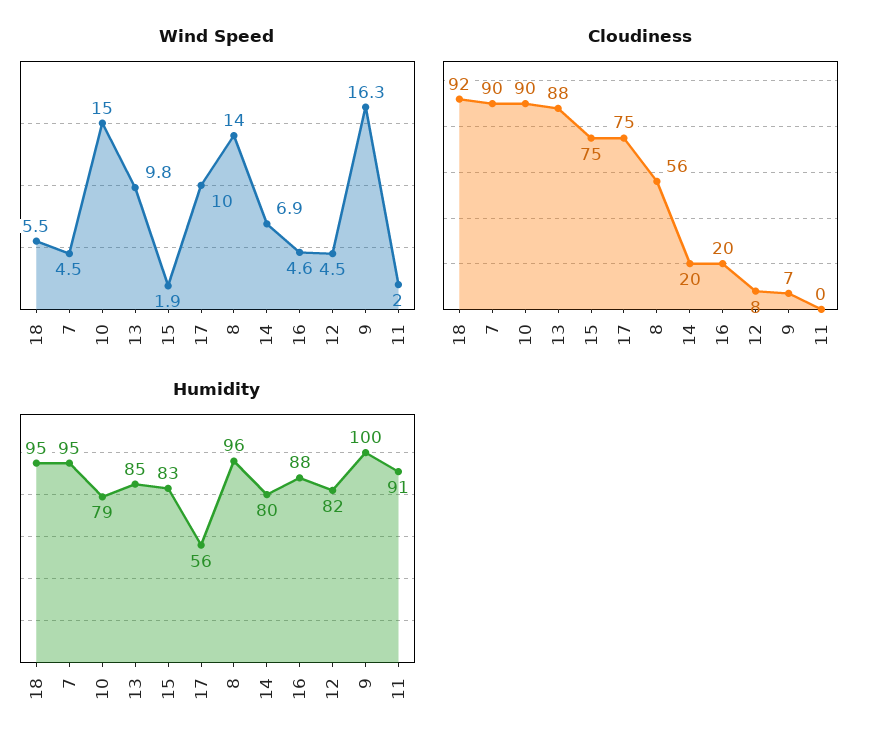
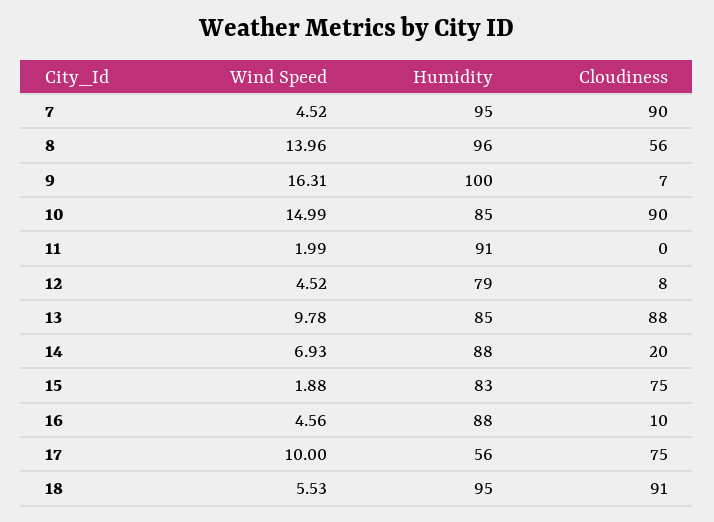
  {
    "Wind Speed": {
      "18": 5.53,
      "7": 4.52,
      "10": 14.99,
      "13": 9.78,
      "15": 1.88,
      "17": 10,
      "8": 13.96,
      "14": 6.93,
      "16": 4.56,
      "12": 4.52,
      "9": 16.31,
      "11": 1.99
    },
    "Cloudiness": {
-     "18": 92,
+     "18": 91,
      "7": 90,
      "10": 90,
      "13": 88,
      "15": 75,
      "17": 75,
      "8": 56,
      "14": 20,
-     "16": 20,
+     "16": 10,
      "12": 8,
      "9": 7,
      "11": 0
    },
    "Humidity": {
      "18": 95,
      "7": 95,
-     "10": 79,
+     "10": 85,
      "13": 85,
      "15": 83,
      "17": 56,
      "8": 96,
-     "14": 80,
+     "14": 88,
      "16": 88,
-     "12": 82,
+     "12": 79,
      "9": 100,
      "11": 91
    }
  }

